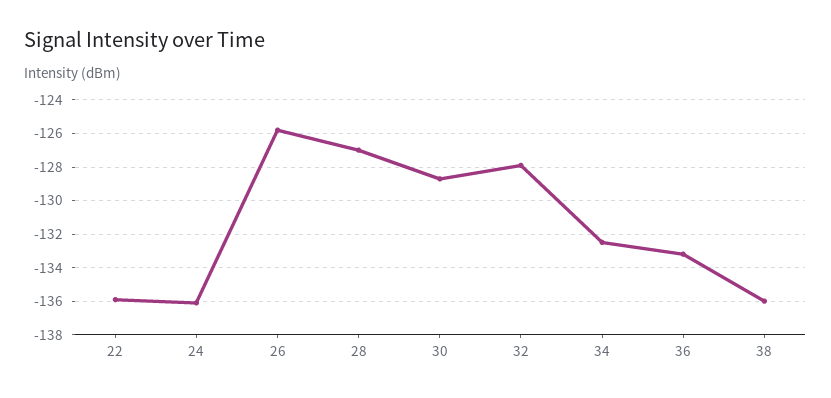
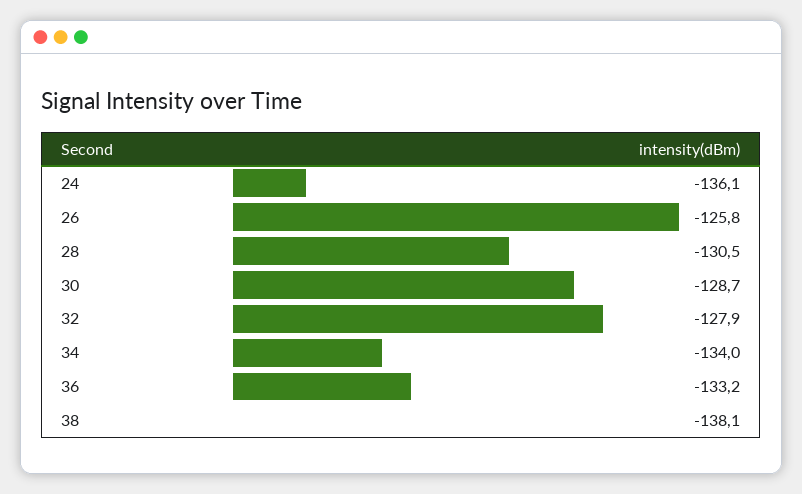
  {
-   "22": -136,
    "24": -136.1,
    "26": -125.8,
-   "28": -127,
+   "28": -130.5,
    "30": -128.7,
    "32": -127.9,
-   "34": -132.5,
+   "34": -134,
    "36": -133.2,
-   "38": -136
+   "38": -138.1
  }

